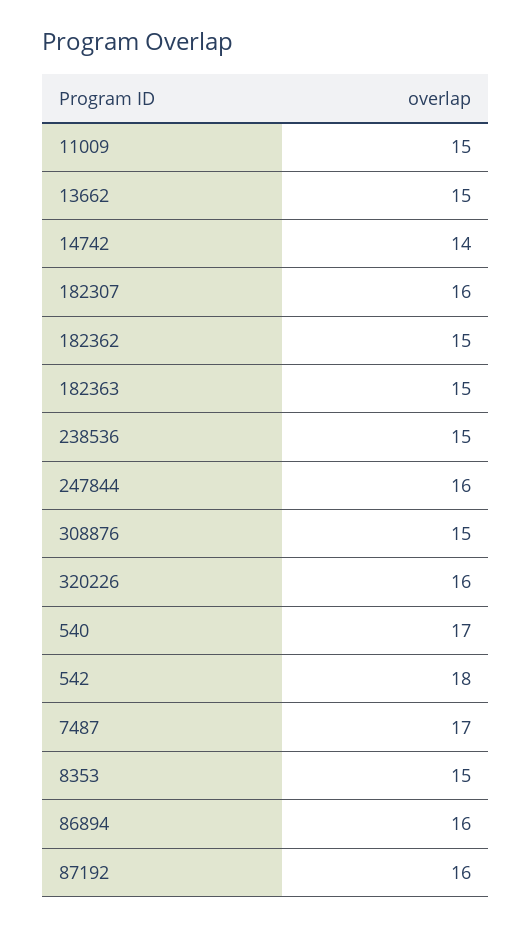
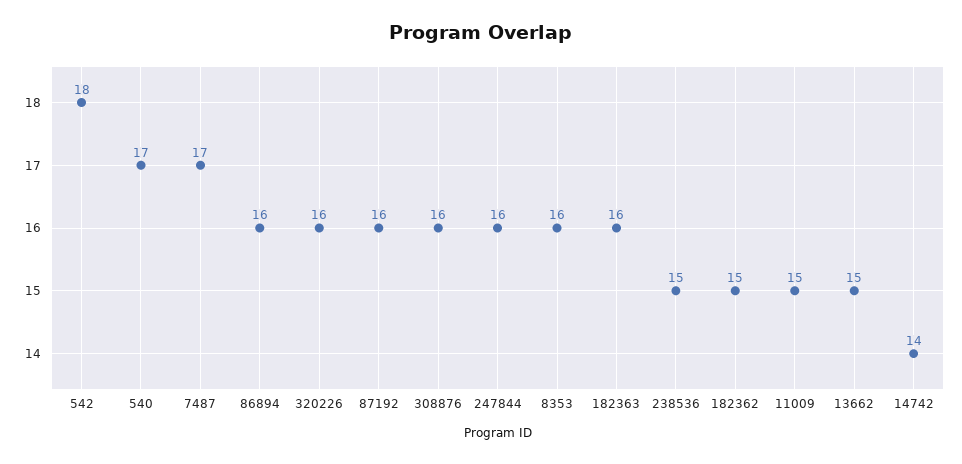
  {
    "11009": 15,
    "13662": 15,
    "14742": 14,
-   "182307": 16,
    "182362": 15,
-   "182363": 15,
+   "182363": 16,
    "238536": 15,
    "247844": 16,
-   "308876": 15,
+   "308876": 16,
    "320226": 16,
    "540": 17,
    "542": 18,
    "7487": 17,
-   "8353": 15,
+   "8353": 16,
    "86894": 16,
    "87192": 16
  }

